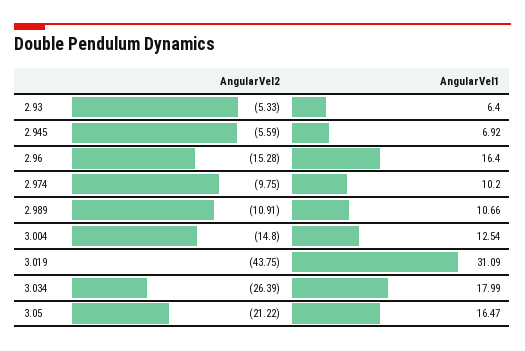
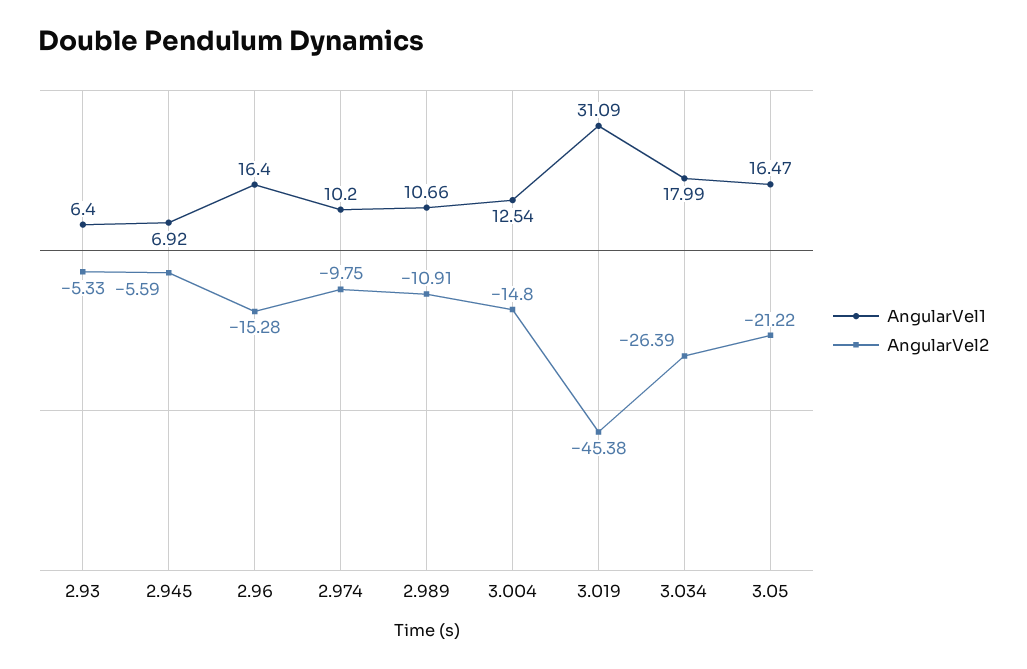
  {
    "AngularVel2": {
      "2.93": -5.33,
      "2.945": -5.59,
      "2.96": -15.28,
      "2.974": -9.75,
      "2.989": -10.91,
      "3.004": -14.8,
-     "3.019": -43.75,
+     "3.019": -45.38,
      "3.034": -26.39,
      "3.05": -21.22
    },
    "AngularVel1": {
      "2.93": 6.4,
      "2.945": 6.92,
      "2.96": 16.4,
      "2.974": 10.2,
      "2.989": 10.66,
      "3.004": 12.54,
      "3.019": 31.09,
      "3.034": 17.99,
      "3.05": 16.47
    }
  }

